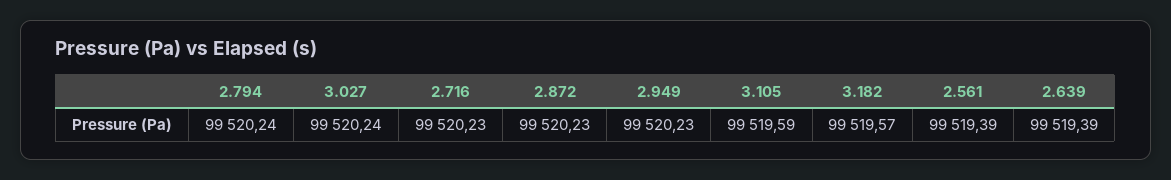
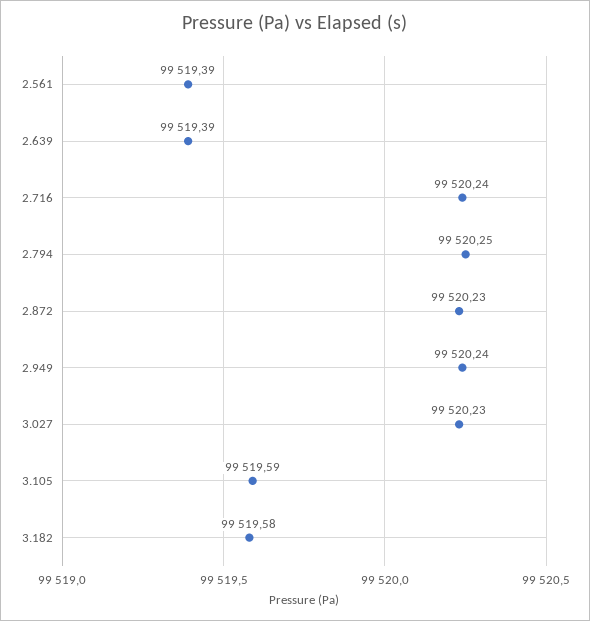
  {
-   "2.794": 99520.24,
+   "2.794": 99520.25,
-   "3.027": 99520.24,
+   "3.027": 99520.23,
-   "2.716": 99520.23,
+   "2.716": 99520.24,
    "2.872": 99520.23,
-   "2.949": 99520.23,
+   "2.949": 99520.24,
    "3.105": 99519.59,
-   "3.182": 99519.57,
+   "3.182": 99519.58,
    "2.561": 99519.39,
    "2.639": 99519.39
  }

